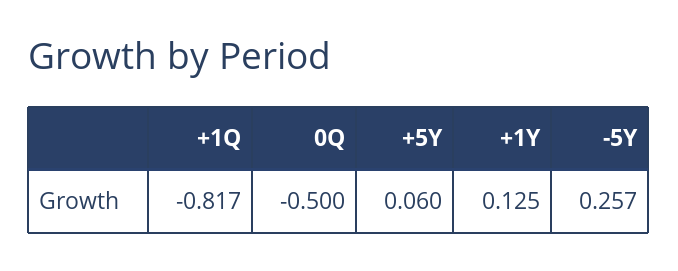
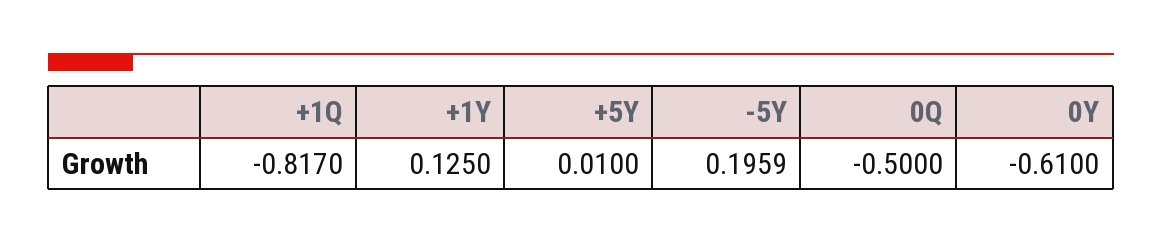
  {
    "+1Q": -0.817,
    "0Q": -0.5,
-   "+5Y": 0.06,
+   "+5Y": 0.01,
    "+1Y": 0.125,
-   "-5Y": 0.257
+   "-5Y": 0.1959,
+   "0Y": -0.61
  }

